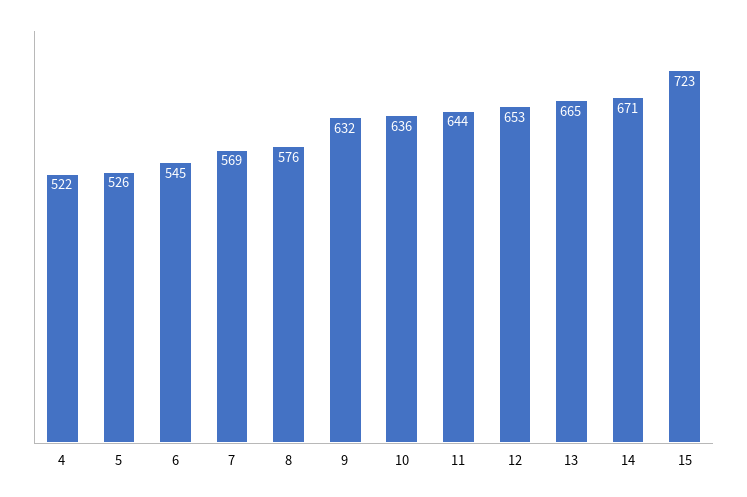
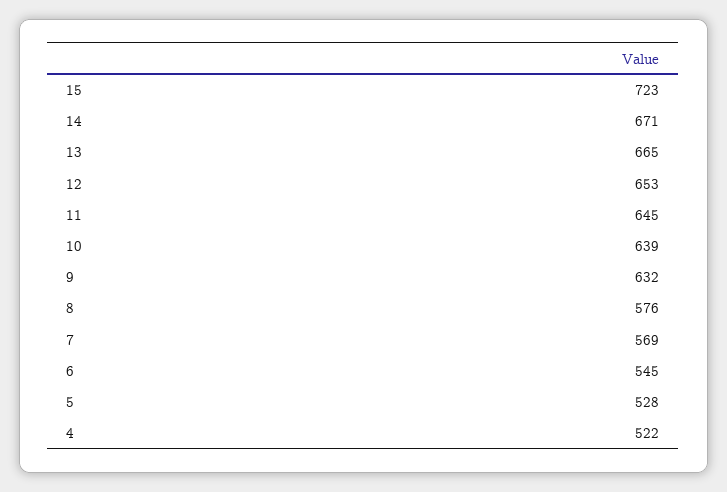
  {
    "4": 522,
-   "5": 526,
+   "5": 528,
    "6": 545,
    "7": 569,
    "8": 576,
    "9": 632,
-   "10": 636,
+   "10": 639,
-   "11": 644,
+   "11": 645,
    "12": 653,
    "13": 665,
    "14": 671,
    "15": 723
  }

